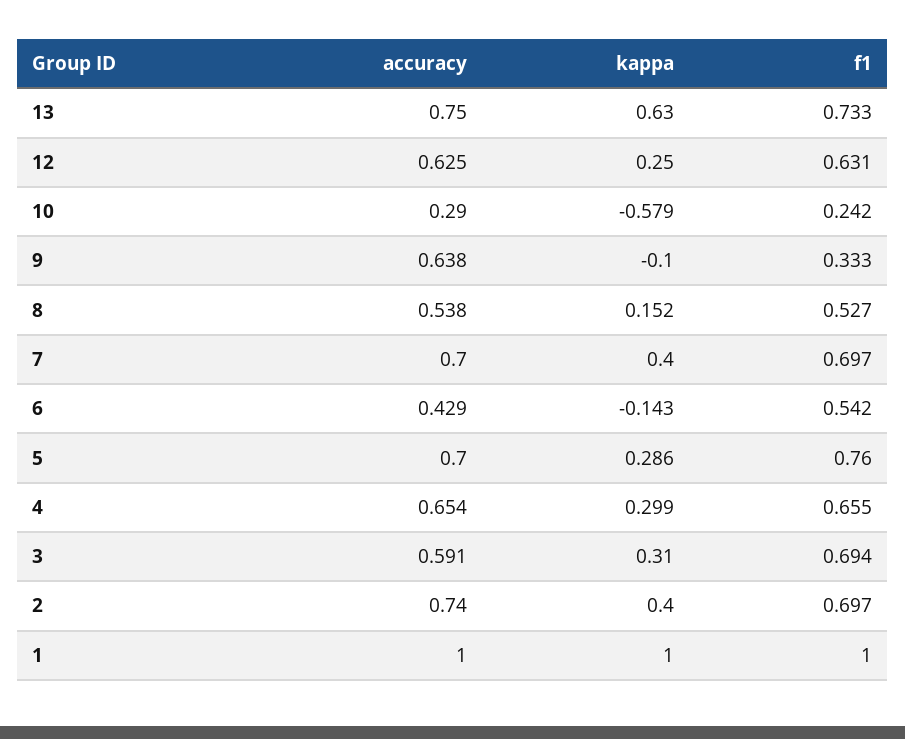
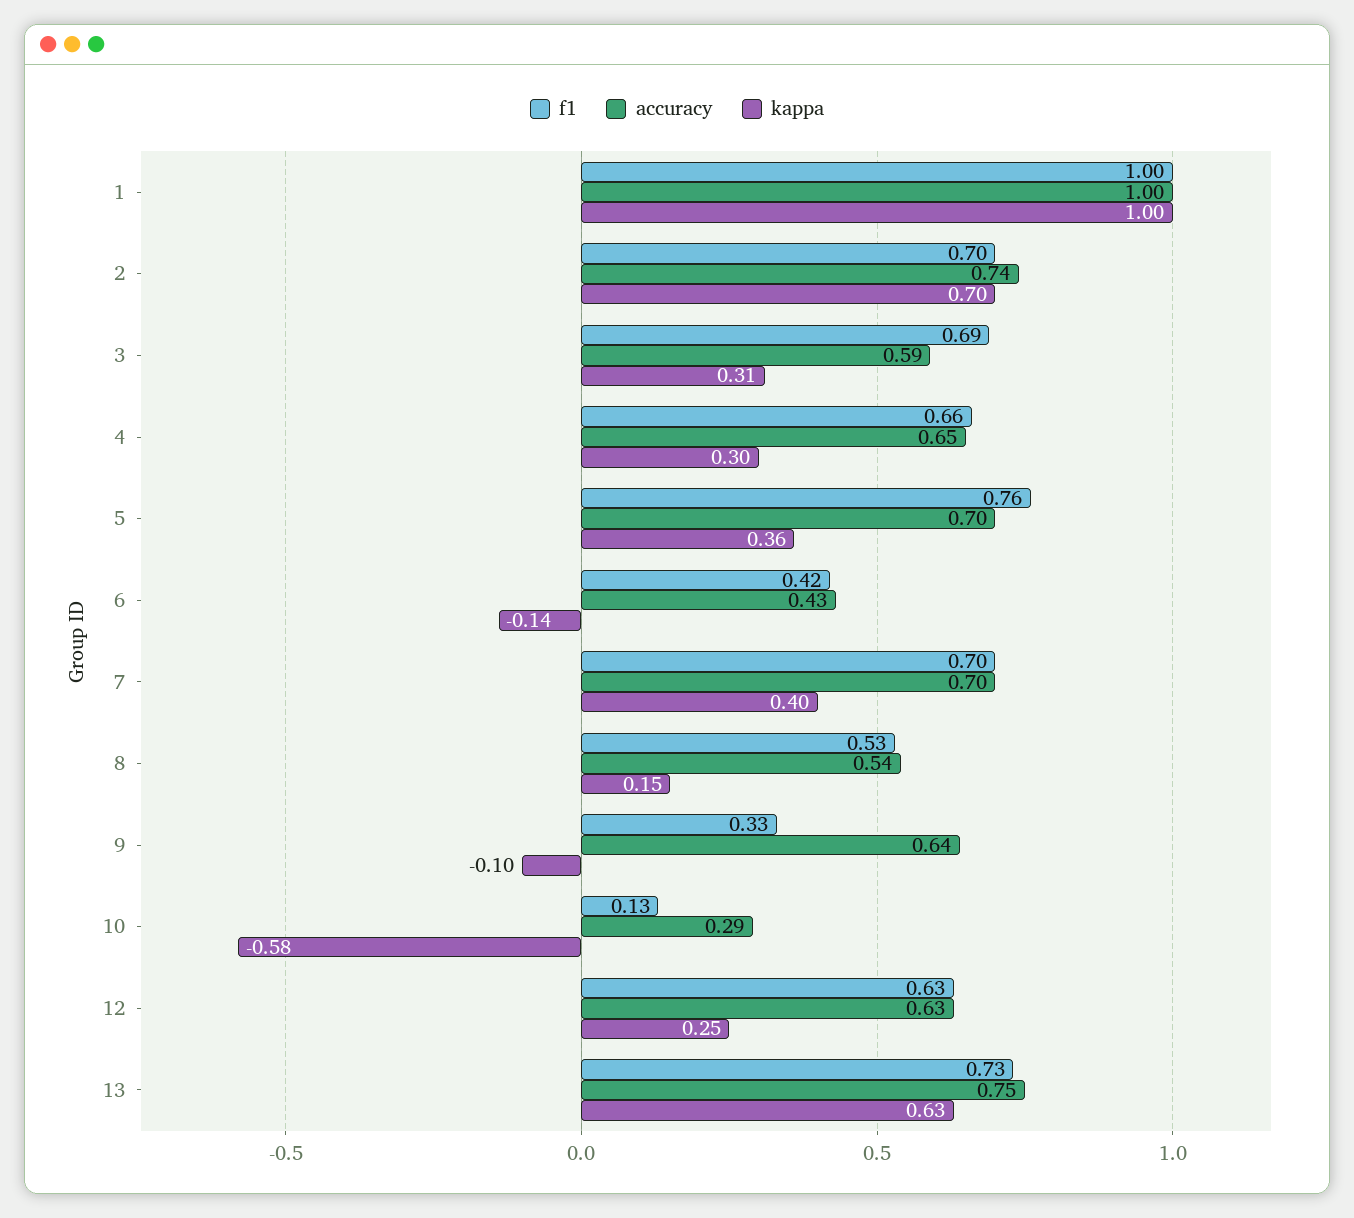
  {
    "accuracy": {
      "13": 0.75,
      "12": 0.625,
      "10": 0.29,
      "9": 0.638,
      "8": 0.538,
      "7": 0.7,
      "6": 0.429,
      "5": 0.7,
      "4": 0.654,
      "3": 0.591,
      "2": 0.74,
      "1": 1
    },
    "kappa": {
      "13": 0.63,
      "12": 0.25,
      "10": -0.579,
      "9": -0.1,
      "8": 0.152,
      "7": 0.4,
      "6": -0.143,
-     "5": 0.286,
+     "5": 0.36,
      "4": 0.299,
      "3": 0.31,
-     "2": 0.4,
+     "2": 0.7,
      "1": 1
    },
    "f1": {
      "13": 0.733,
      "12": 0.631,
-     "10": 0.242,
+     "10": 0.13,
      "9": 0.333,
      "8": 0.527,
      "7": 0.697,
-     "6": 0.542,
+     "6": 0.42,
      "5": 0.76,
      "4": 0.655,
      "3": 0.694,
      "2": 0.697,
      "1": 1
    }
  }

